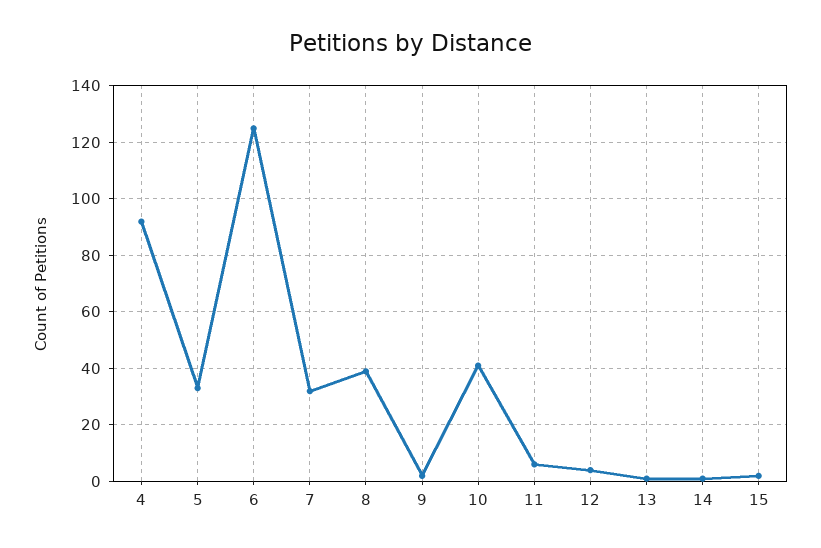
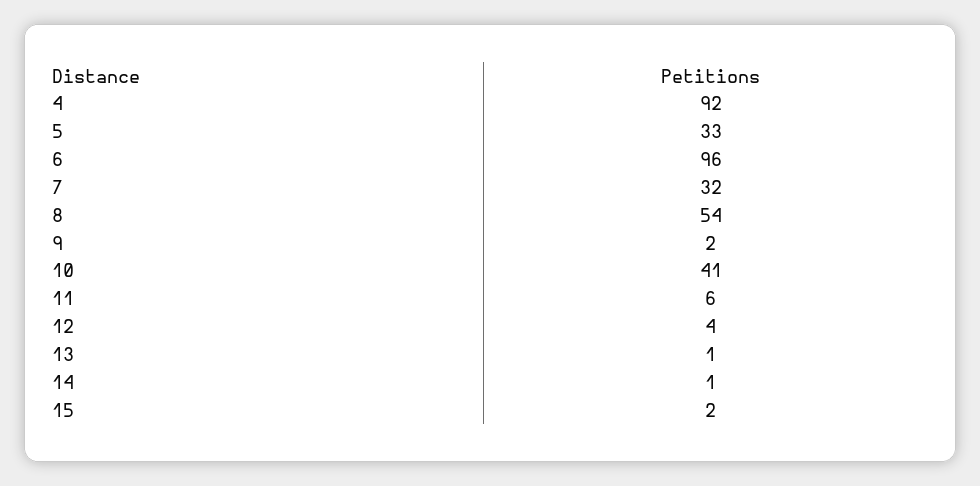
  {
    "4": 92,
    "5": 33,
-   "6": 125,
+   "6": 96,
    "7": 32,
-   "8": 40,
+   "8": 54,
    "9": 2,
    "10": 41,
    "11": 6,
    "12": 4,
    "13": 1,
    "14": 1,
    "15": 2
  }

